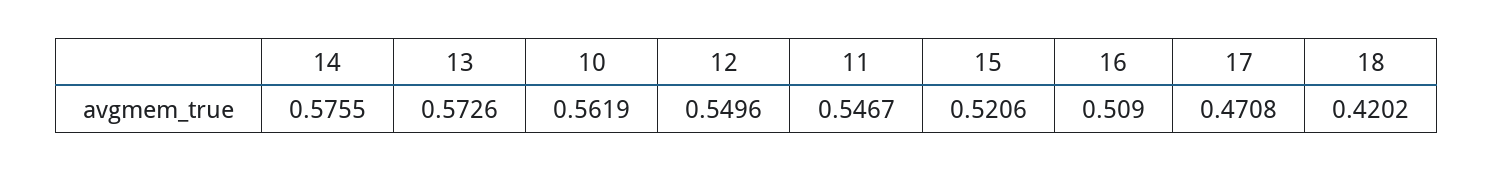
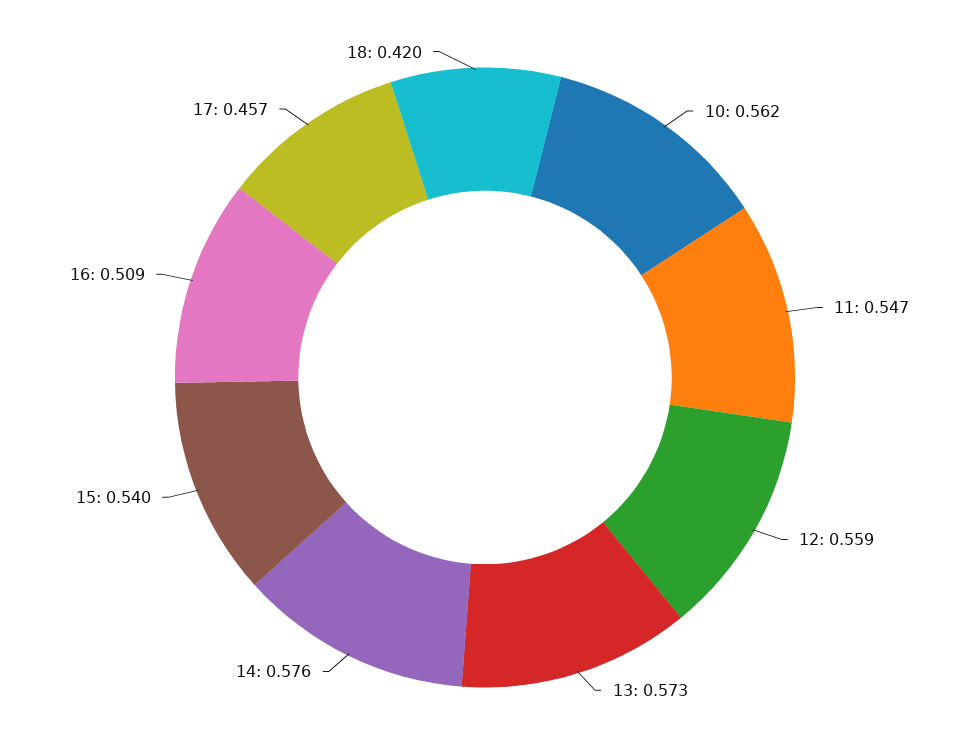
  {
    "14": 0.5755,
    "13": 0.5726,
    "10": 0.5619,
-   "12": 0.5496,
+   "12": 0.559,
    "11": 0.5467,
-   "15": 0.5206,
+   "15": 0.54,
    "16": 0.509,
-   "17": 0.4708,
+   "17": 0.457,
    "18": 0.4202
  }

